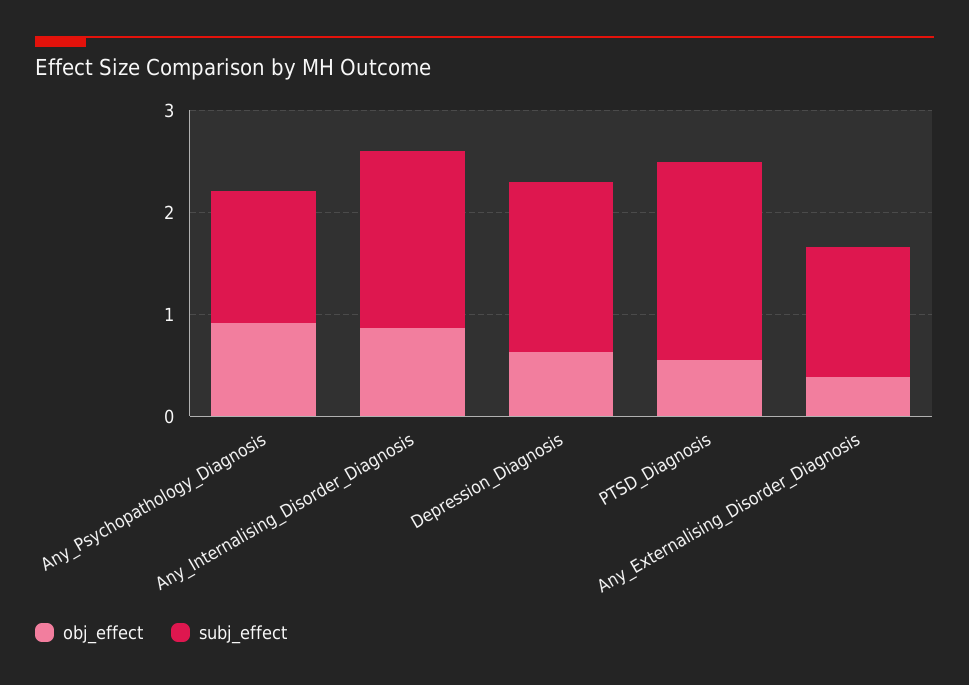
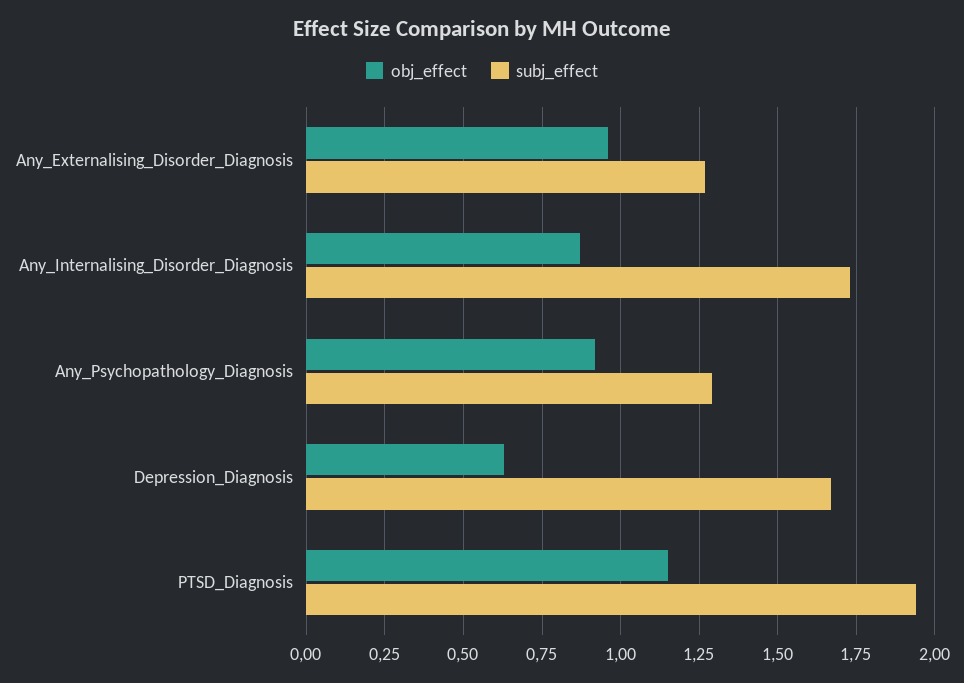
  {
    "obj_effect": {
      "Any_Psychopathology_Diagnosis": 0.9,
      "Any_Internalising_Disorder_Diagnosis": 0.85,
      "Depression_Diagnosis": 0.65,
-     "PTSD_Diagnosis": 0.6,
+     "PTSD_Diagnosis": 1.15,
-     "Any_Externalising_Disorder_Diagnosis": 0.4
+     "Any_Externalising_Disorder_Diagnosis": 0.95
    },
    "subj_effect": {
      "Any_Psychopathology_Diagnosis": 1.3,
      "Any_Internalising_Disorder_Diagnosis": 1.75,
      "Depression_Diagnosis": 1.65,
      "PTSD_Diagnosis": 1.95,
      "Any_Externalising_Disorder_Diagnosis": 1.25
    }
  }

